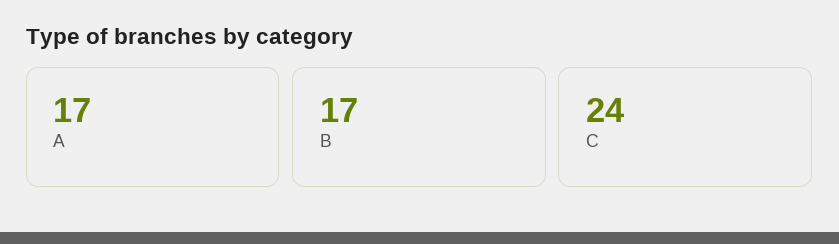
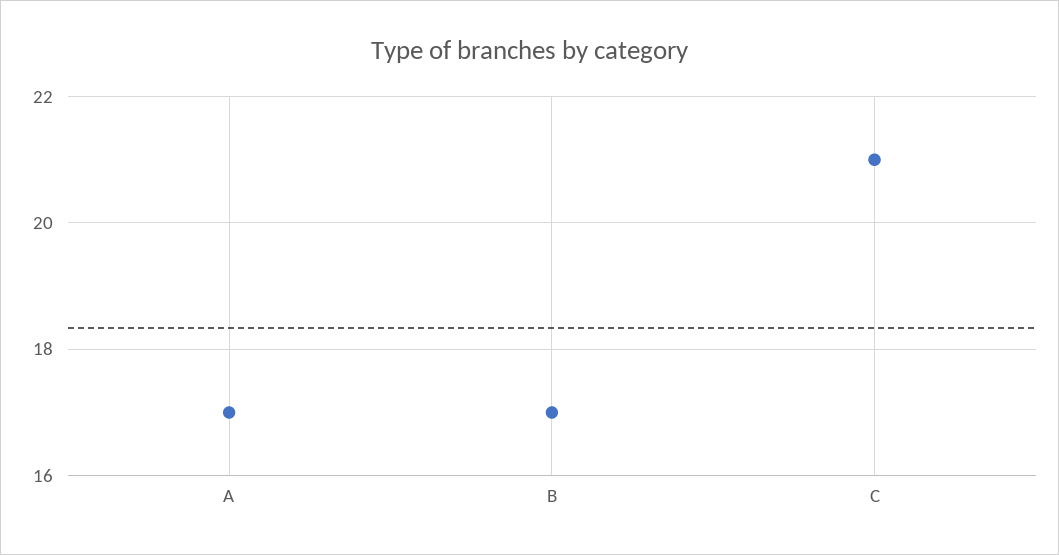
  {
    "A": 17,
    "B": 17,
-   "C": 24
+   "C": 21
  }

